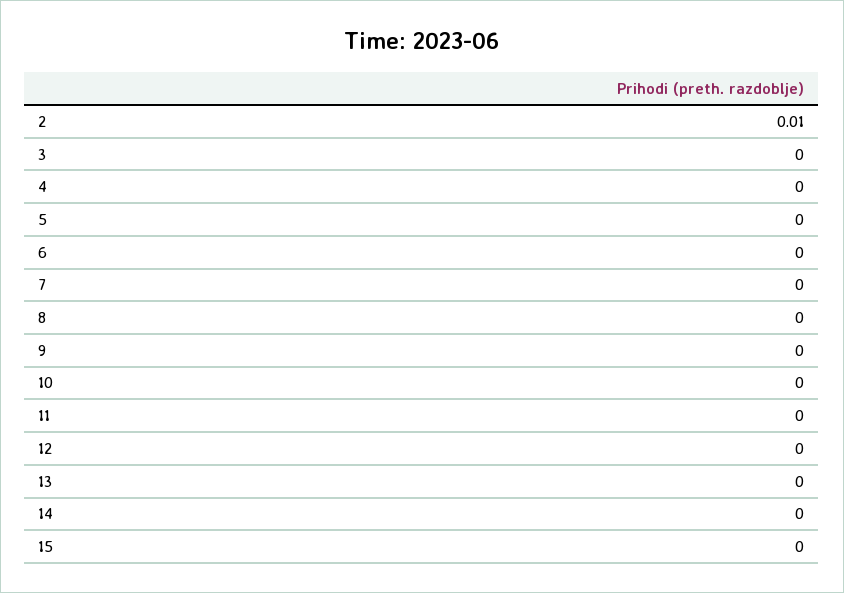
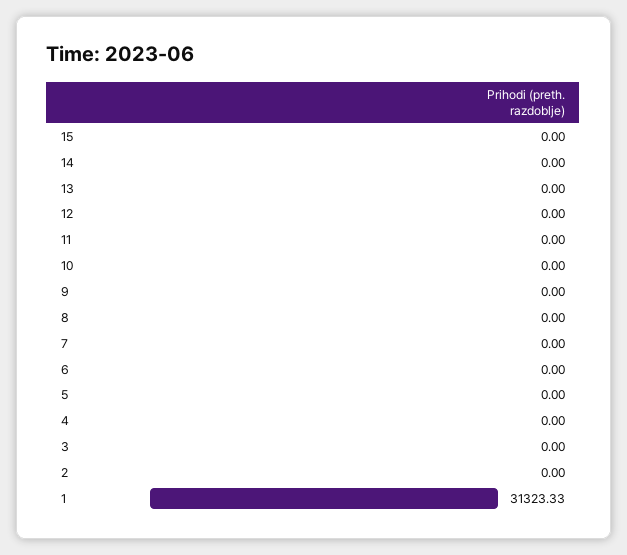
  {
-   "2": 0.01,
+   "2": 0,
    "3": 0,
    "4": 0,
    "5": 0,
    "6": 0,
    "7": 0,
    "8": 0,
    "9": 0,
    "10": 0,
    "11": 0,
    "12": 0,
    "13": 0,
    "14": 0,
-   "15": 0
+   "15": 0,
+   "1": 31323.33
  }

